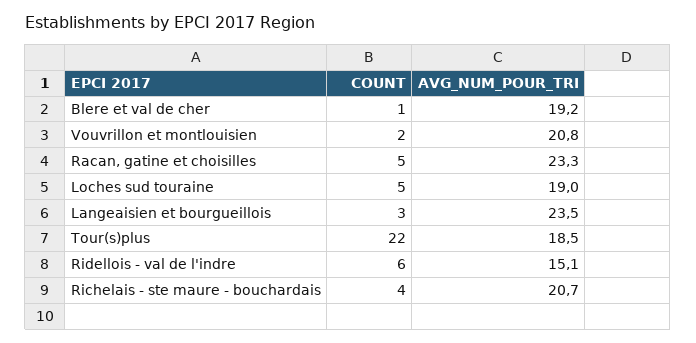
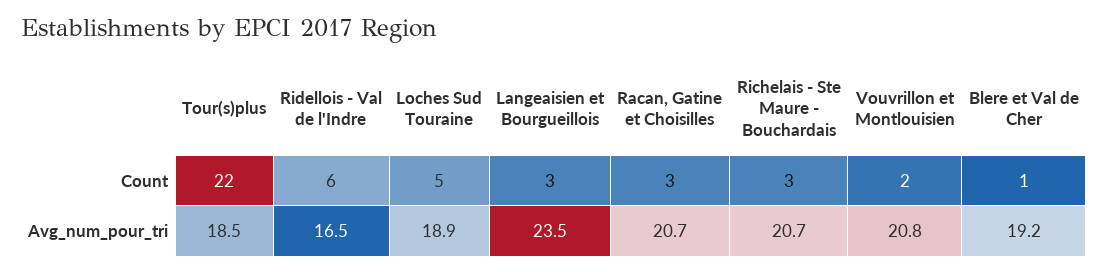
  {
    "COUNT": {
      "Blere et val de cher": 1,
      "Vouvrillon et montlouisien": 2,
-     "Racan, gatine et choisilles": 5,
+     "Racan, gatine et choisilles": 3,
      "Loches sud touraine": 5,
      "Langeaisien et bourgueillois": 3,
      "Tour(s)plus": 22,
      "Ridellois - val de l'indre": 6,
-     "Richelais - ste maure - bouchardais": 4
+     "Richelais - ste maure - bouchardais": 3
    },
    "AVG_NUM_POUR_TRI": {
      "Blere et val de cher": 19.2,
      "Vouvrillon et montlouisien": 20.8,
-     "Racan, gatine et choisilles": 23.3,
+     "Racan, gatine et choisilles": 20.7,
-     "Loches sud touraine": 19,
+     "Loches sud touraine": 18.9,
      "Langeaisien et bourgueillois": 23.5,
      "Tour(s)plus": 18.5,
-     "Ridellois - val de l'indre": 15.1,
+     "Ridellois - val de l'indre": 16.5,
      "Richelais - ste maure - bouchardais": 20.7
    }
  }

